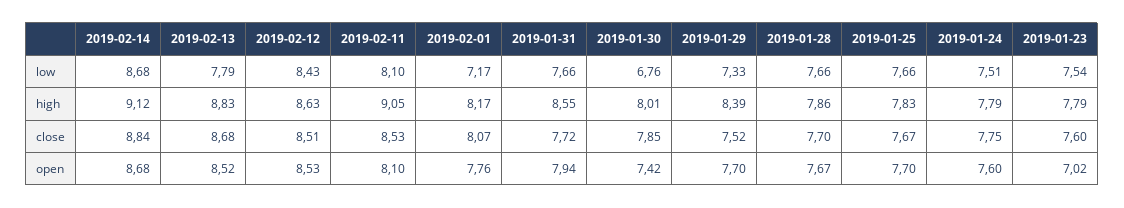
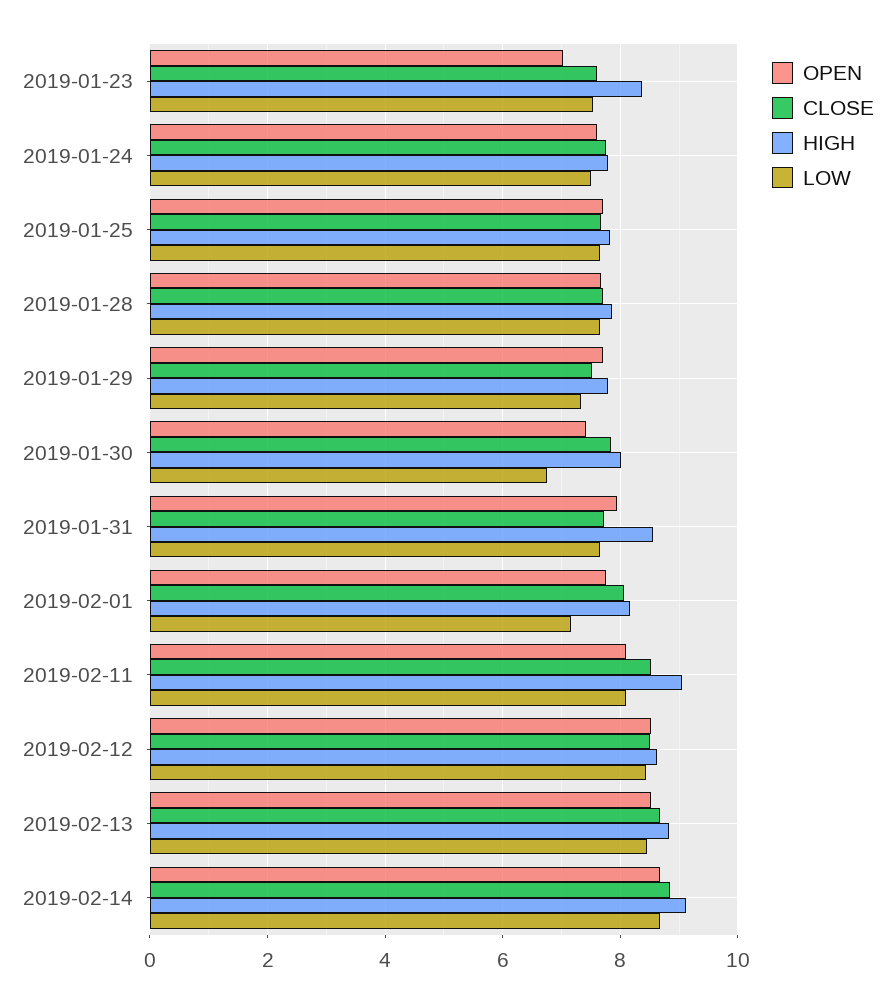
  {
    "low": {
      "2019-02-14": 8.68,
-     "2019-02-13": 7.79,
+     "2019-02-13": 8.4,
      "2019-02-12": 8.43,
      "2019-02-11": 8.1,
      "2019-02-01": 7.17,
      "2019-01-31": 7.66,
      "2019-01-30": 6.76,
      "2019-01-29": 7.33,
      "2019-01-28": 7.66,
      "2019-01-25": 7.66,
      "2019-01-24": 7.51,
      "2019-01-23": 7.54
    },
    "high": {
      "2019-02-14": 9.12,
      "2019-02-13": 8.83,
      "2019-02-12": 8.63,
      "2019-02-11": 9.05,
      "2019-02-01": 8.17,
      "2019-01-31": 8.55,
      "2019-01-30": 8.01,
-     "2019-01-29": 8.39,
+     "2019-01-29": 7.8,
      "2019-01-28": 7.86,
      "2019-01-25": 7.83,
      "2019-01-24": 7.79,
-     "2019-01-23": 7.79
+     "2019-01-23": 8.4
    },
    "close": {
      "2019-02-14": 8.84,
      "2019-02-13": 8.68,
      "2019-02-12": 8.51,
      "2019-02-11": 8.53,
      "2019-02-01": 8.07,
      "2019-01-31": 7.72,
      "2019-01-30": 7.85,
      "2019-01-29": 7.52,
      "2019-01-28": 7.7,
      "2019-01-25": 7.67,
      "2019-01-24": 7.75,
      "2019-01-23": 7.6
    },
    "open": {
      "2019-02-14": 8.68,
      "2019-02-13": 8.52,
      "2019-02-12": 8.53,
      "2019-02-11": 8.1,
      "2019-02-01": 7.76,
      "2019-01-31": 7.94,
      "2019-01-30": 7.42,
      "2019-01-29": 7.7,
      "2019-01-28": 7.67,
      "2019-01-25": 7.7,
      "2019-01-24": 7.6,
      "2019-01-23": 7.02
    }
  }

